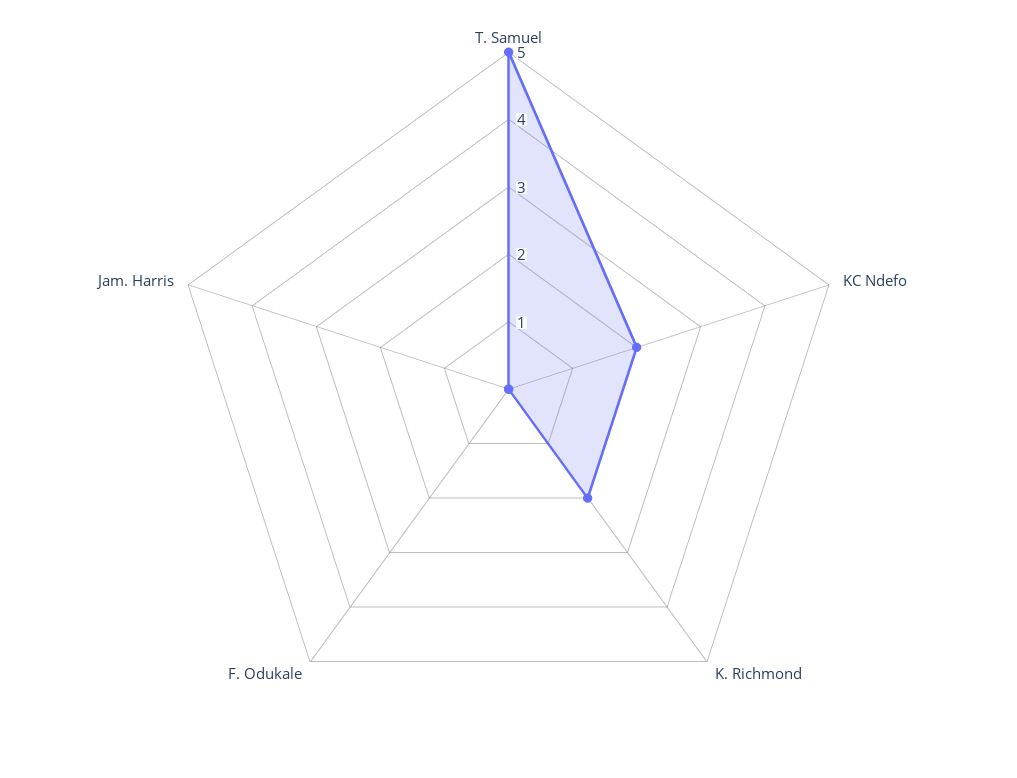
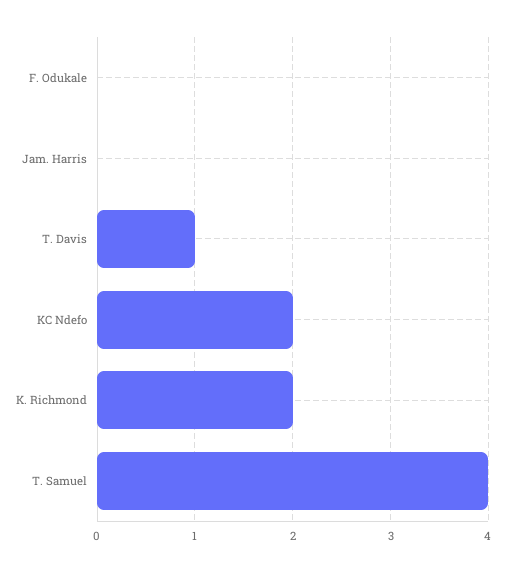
  {
-   "T. Samuel": 5,
+   "T. Samuel": 4,
    "KC Ndefo": 2,
    "K. Richmond": 2,
    "F. Odukale": 0,
-   "Jam. Harris": 0
+   "Jam. Harris": 0,
+   "T. Davis": 1
  }

